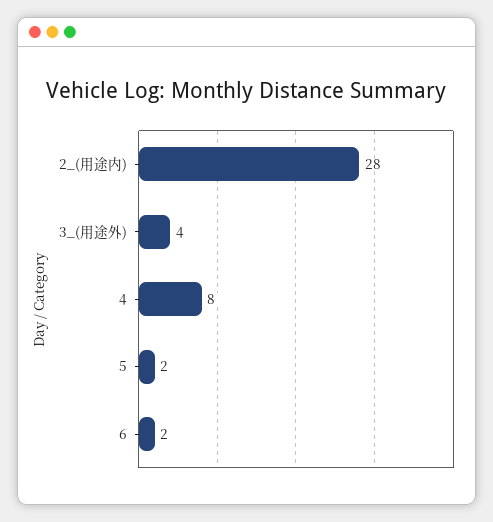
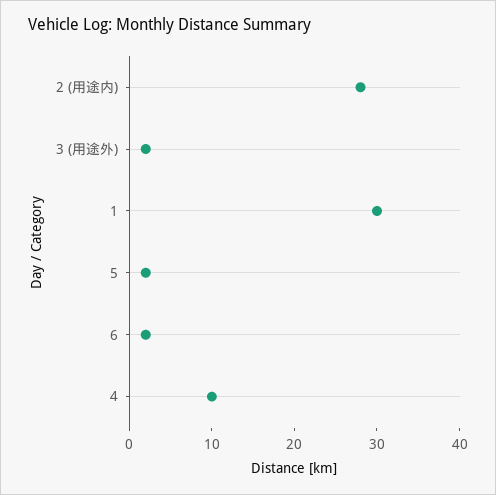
  {
    "2_(用途内)": 28,
-   "3_(用途外)": 4,
+   "3_(用途外)": 2,
-   "4": 8,
+   "4": 10,
    "5": 2,
-   "6": 2
+   "6": 2,
+   "1": 30
  }

